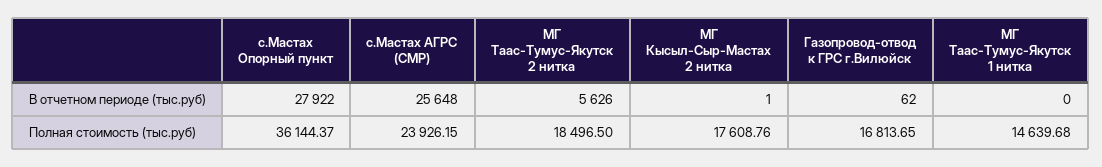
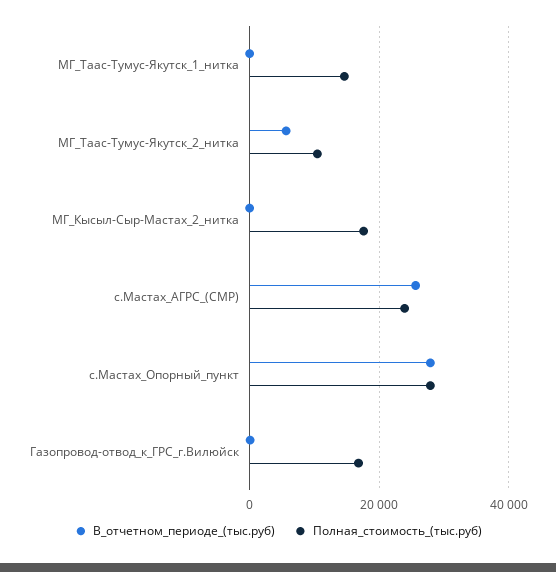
  {
    "В отчетном периоде (тыс.руб)": {
      "с.Мастах Опорный пункт": 27922,
      "с.Мастах АГРС (СМР)": 25648,
      "МГ Таас-Тумус-Якутск 2 нитка": 5626,
      "МГ Кысыл-Сыр-Мастах 2 нитка": 1,
      "Газопровод-отвод к ГРС г.Вилюйск": 62,
      "МГ Таас-Тумус-Якутск 1 нитка": 0
    },
    "Полная стоимость (тыс.руб)": {
-     "с.Мастах Опорный пункт": 36144.37,
+     "с.Мастах Опорный пункт": 28000,
      "с.Мастах АГРС (СМР)": 23926.15,
-     "МГ Таас-Тумус-Якутск 2 нитка": 18496.5,
+     "МГ Таас-Тумус-Якутск 2 нитка": 10000,
      "МГ Кысыл-Сыр-Мастах 2 нитка": 17608.76,
      "Газопровод-отвод к ГРС г.Вилюйск": 16813.65,
      "МГ Таас-Тумус-Якутск 1 нитка": 14639.68
    }
  }

